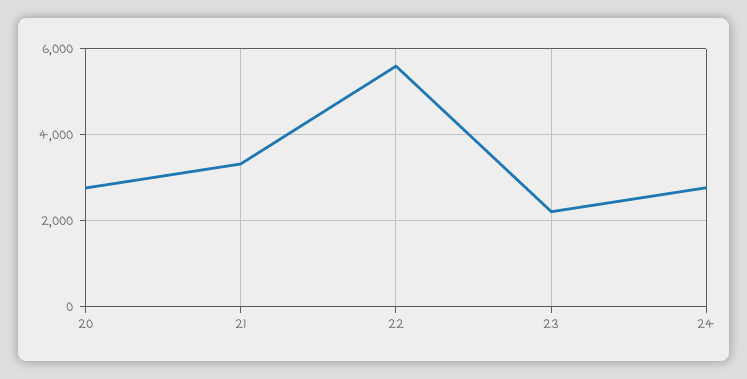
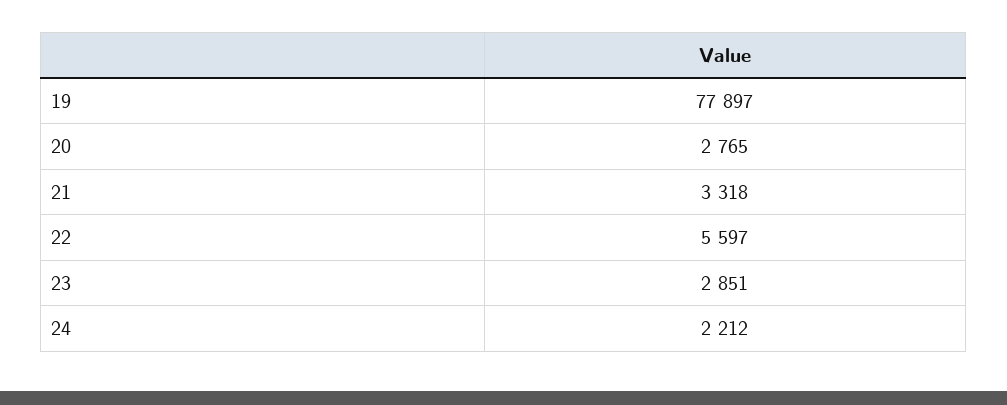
  {
    "20": 2765,
    "21": 3318,
    "22": 5597,
-   "23": 2200,
+   "23": 2851,
-   "24": 2800
+   "24": 2212,
+   "19": 77897
  }

